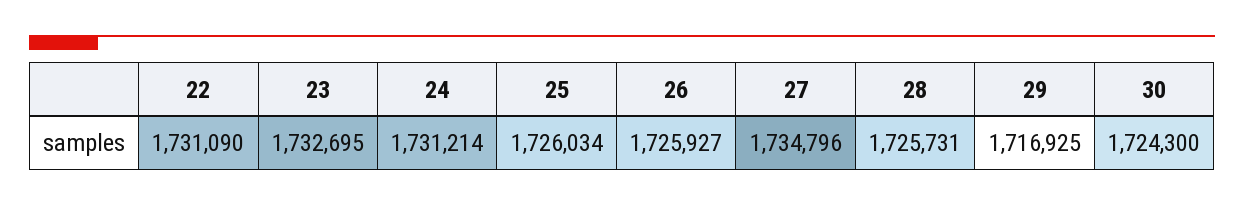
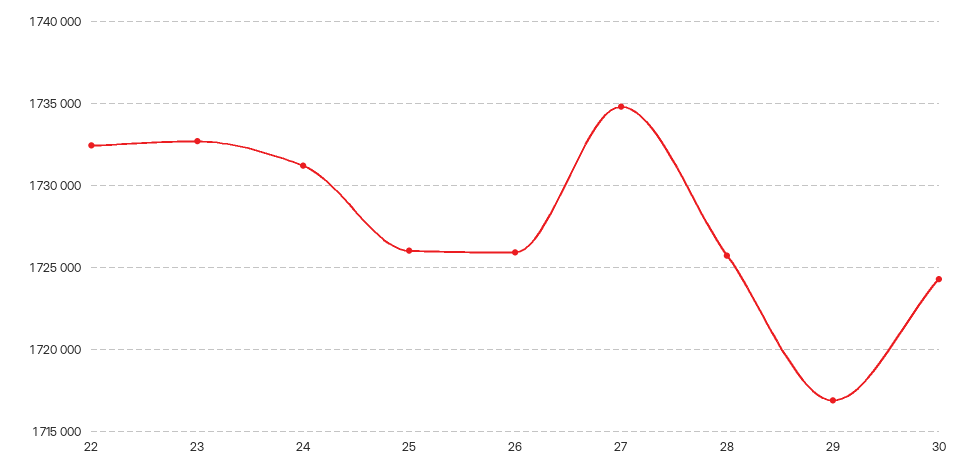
  {
-   "22": 1731090,
+   "22": 1732500,
    "23": 1732695,
    "24": 1731214,
    "25": 1726034,
    "26": 1725927,
    "27": 1734796,
    "28": 1725731,
    "29": 1716925,
    "30": 1724300
  }

